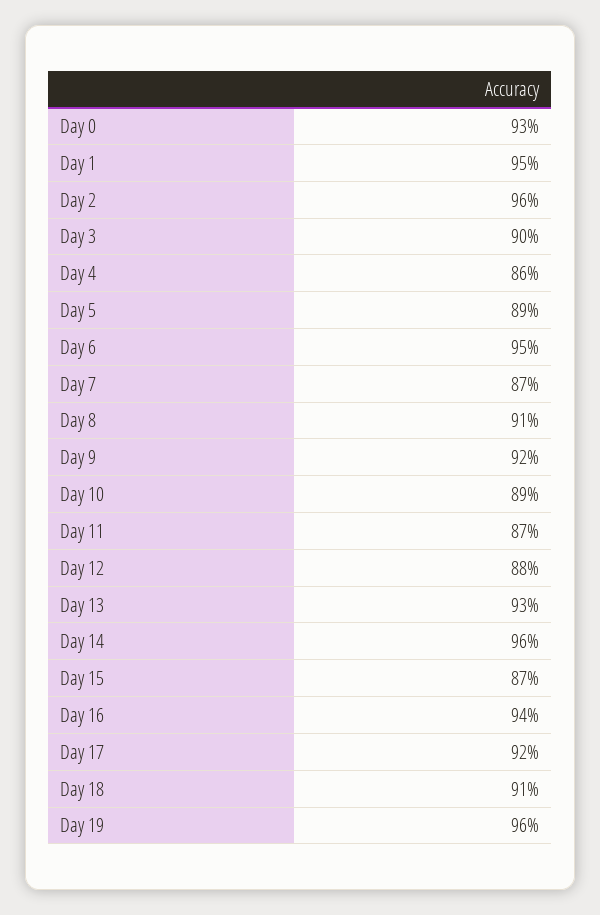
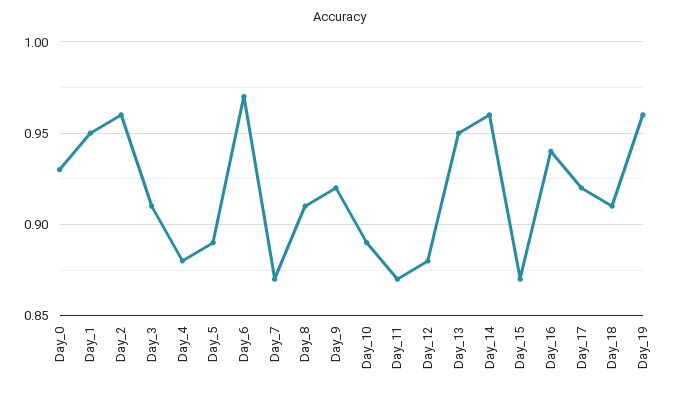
  {
    "Day 0": 0.93,
    "Day 1": 0.95,
    "Day 2": 0.96,
-   "Day 3": 0.9,
+   "Day 3": 0.91,
-   "Day 4": 0.86,
+   "Day 4": 0.88,
    "Day 5": 0.89,
-   "Day 6": 0.95,
+   "Day 6": 0.97,
    "Day 7": 0.87,
    "Day 8": 0.91,
    "Day 9": 0.92,
    "Day 10": 0.89,
    "Day 11": 0.87,
    "Day 12": 0.88,
-   "Day 13": 0.93,
+   "Day 13": 0.95,
    "Day 14": 0.96,
    "Day 15": 0.87,
    "Day 16": 0.94,
    "Day 17": 0.92,
    "Day 18": 0.91,
    "Day 19": 0.96
  }

